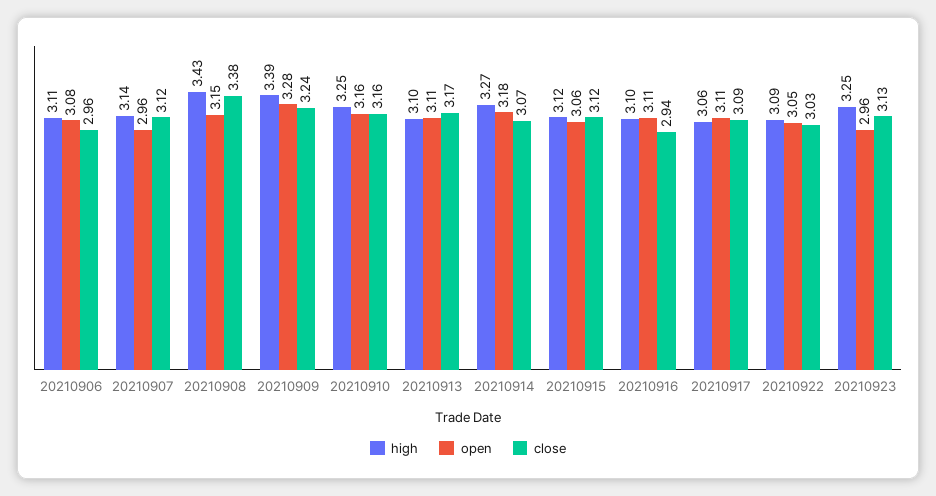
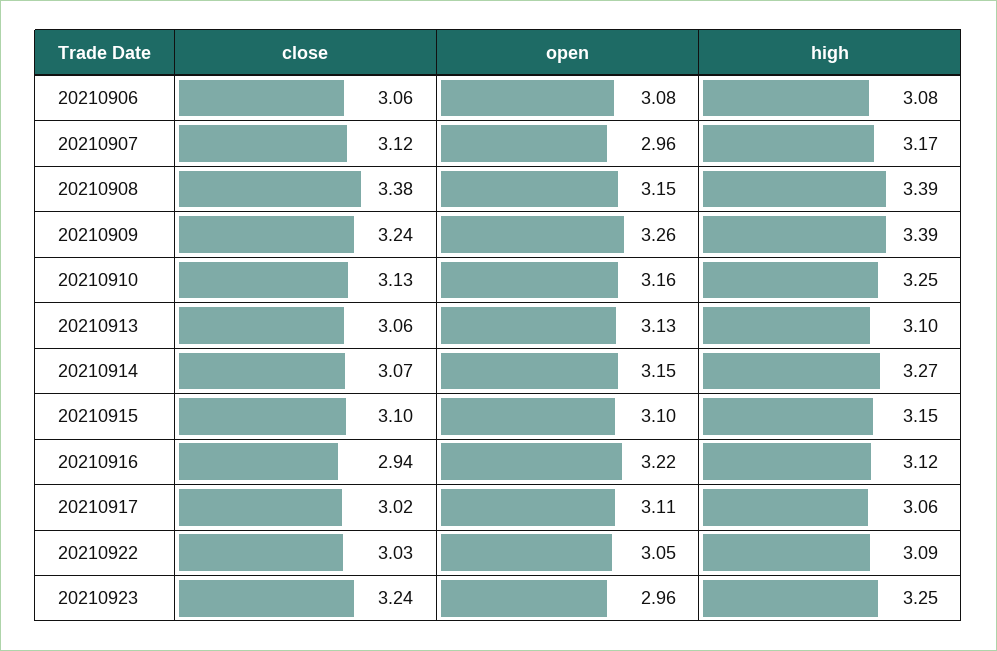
  {
    "high": {
-     "20210906": 3.11,
+     "20210906": 3.08,
-     "20210907": 3.14,
+     "20210907": 3.17,
-     "20210908": 3.43,
+     "20210908": 3.39,
      "20210909": 3.39,
      "20210910": 3.25,
      "20210913": 3.1,
      "20210914": 3.27,
-     "20210915": 3.12,
+     "20210915": 3.15,
-     "20210916": 3.1,
+     "20210916": 3.12,
      "20210917": 3.06,
      "20210922": 3.09,
      "20210923": 3.25
    },
    "open": {
      "20210906": 3.08,
      "20210907": 2.96,
      "20210908": 3.15,
-     "20210909": 3.28,
+     "20210909": 3.26,
      "20210910": 3.16,
-     "20210913": 3.11,
+     "20210913": 3.13,
-     "20210914": 3.18,
+     "20210914": 3.15,
-     "20210915": 3.06,
+     "20210915": 3.1,
-     "20210916": 3.11,
+     "20210916": 3.22,
      "20210917": 3.11,
      "20210922": 3.05,
      "20210923": 2.96
    },
    "close": {
-     "20210906": 2.96,
+     "20210906": 3.06,
      "20210907": 3.12,
      "20210908": 3.38,
      "20210909": 3.24,
-     "20210910": 3.16,
+     "20210910": 3.13,
-     "20210913": 3.17,
+     "20210913": 3.06,
      "20210914": 3.07,
-     "20210915": 3.12,
+     "20210915": 3.1,
      "20210916": 2.94,
-     "20210917": 3.09,
+     "20210917": 3.02,
      "20210922": 3.03,
-     "20210923": 3.13
+     "20210923": 3.24
    }
  }

